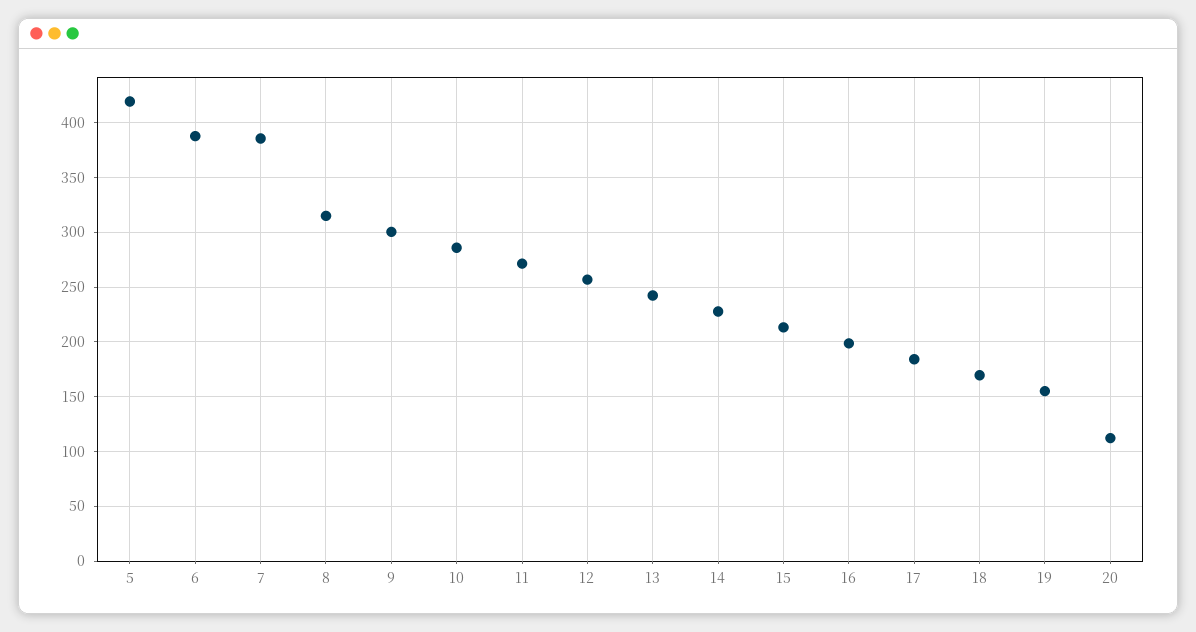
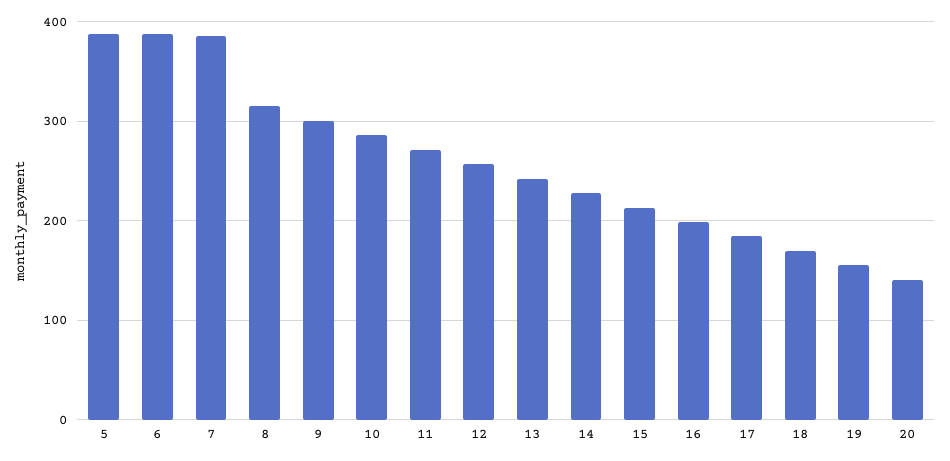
  {
-   "5": 420,
+   "5": 390,
    "6": 390,
    "7": 390,
    "8": 320,
    "9": 300,
    "10": 290,
    "11": 270,
    "12": 260,
    "13": 240,
    "14": 230,
    "15": 210,
    "16": 200,
    "17": 180,
    "18": 170,
    "19": 160,
-   "20": 110
+   "20": 140
  }

